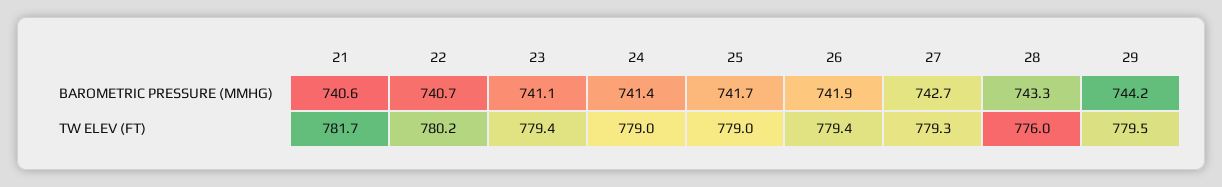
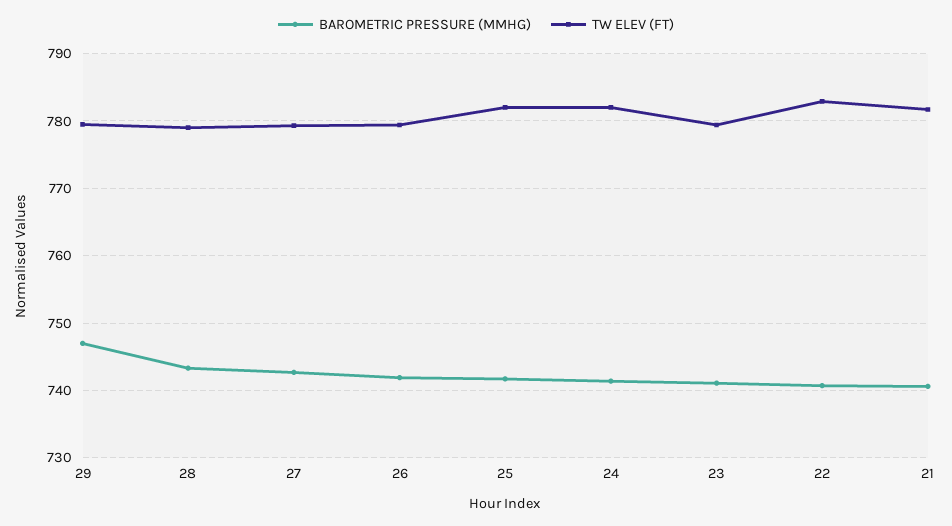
  {
    "BAROMETRIC PRESSURE (MMHG)": {
      "21": 740.6,
      "22": 740.7,
      "23": 741.1,
      "24": 741.4,
      "25": 741.7,
      "26": 741.9,
      "27": 742.7,
      "28": 743.3,
-     "29": 744.2
+     "29": 747
    },
    "TW ELEV (FT)": {
      "21": 781.7,
-     "22": 780.2,
+     "22": 783,
      "23": 779.4,
-     "24": 779,
+     "24": 782,
-     "25": 779,
+     "25": 782,
      "26": 779.4,
      "27": 779.3,
-     "28": 776,
+     "28": 779,
      "29": 779.5
    }
  }

